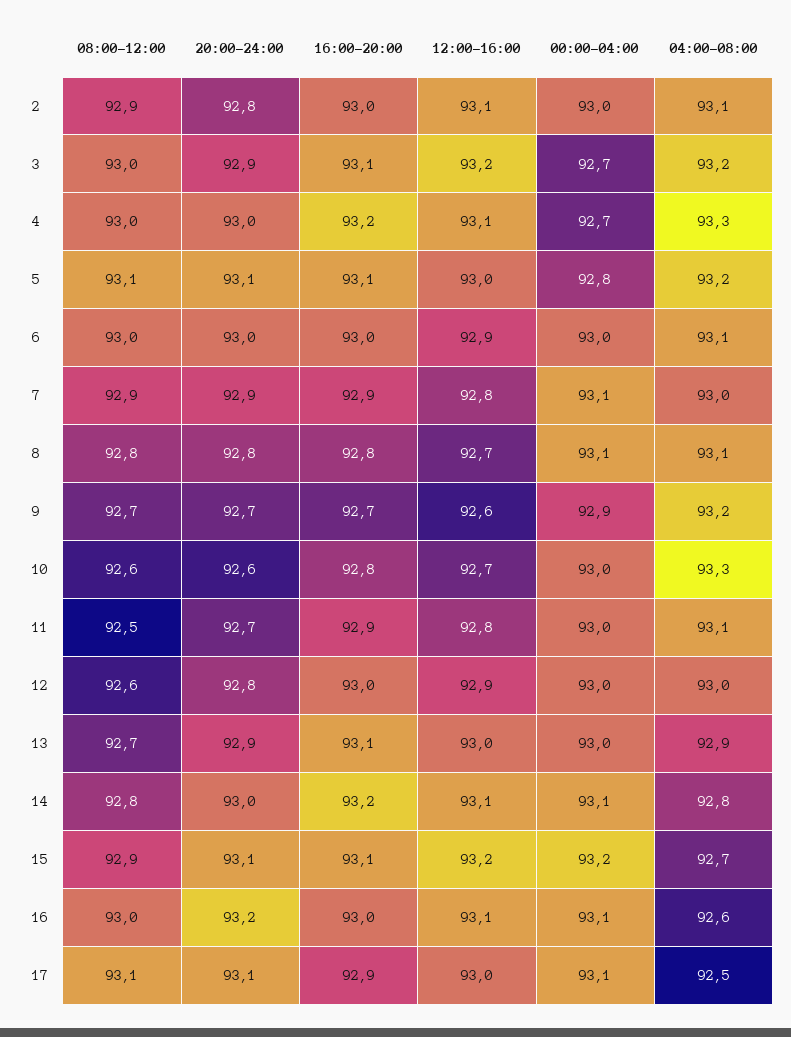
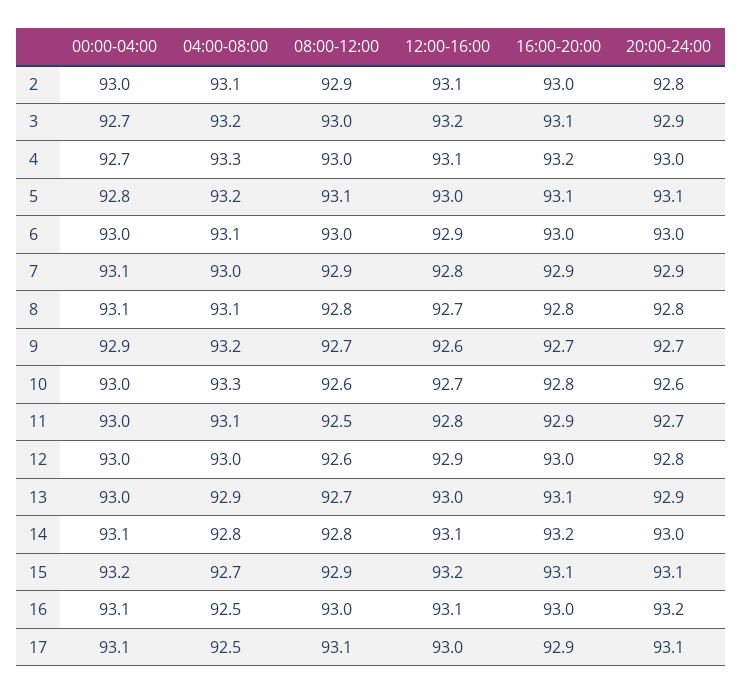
  {
    "08:00-12:00": {
      "2": 92.9,
      "3": 93,
      "4": 93,
      "5": 93.1,
      "6": 93,
      "7": 92.9,
      "8": 92.8,
      "9": 92.7,
      "10": 92.6,
      "11": 92.5,
      "12": 92.6,
      "13": 92.7,
      "14": 92.8,
      "15": 92.9,
      "16": 93,
      "17": 93.1
    },
    "20:00-24:00": {
      "2": 92.8,
      "3": 92.9,
      "4": 93,
      "5": 93.1,
      "6": 93,
      "7": 92.9,
      "8": 92.8,
      "9": 92.7,
      "10": 92.6,
      "11": 92.7,
      "12": 92.8,
      "13": 92.9,
      "14": 93,
      "15": 93.1,
      "16": 93.2,
      "17": 93.1
    },
    "16:00-20:00": {
      "2": 93,
      "3": 93.1,
      "4": 93.2,
      "5": 93.1,
      "6": 93,
      "7": 92.9,
      "8": 92.8,
      "9": 92.7,
      "10": 92.8,
      "11": 92.9,
      "12": 93,
      "13": 93.1,
      "14": 93.2,
      "15": 93.1,
      "16": 93,
      "17": 92.9
    },
    "12:00-16:00": {
      "2": 93.1,
      "3": 93.2,
      "4": 93.1,
      "5": 93,
      "6": 92.9,
      "7": 92.8,
      "8": 92.7,
      "9": 92.6,
      "10": 92.7,
      "11": 92.8,
      "12": 92.9,
      "13": 93,
      "14": 93.1,
      "15": 93.2,
      "16": 93.1,
      "17": 93
    },
    "00:00-04:00": {
      "2": 93,
      "3": 92.7,
      "4": 92.7,
      "5": 92.8,
      "6": 93,
      "7": 93.1,
      "8": 93.1,
      "9": 92.9,
      "10": 93,
      "11": 93,
      "12": 93,
      "13": 93,
      "14": 93.1,
      "15": 93.2,
      "16": 93.1,
      "17": 93.1
    },
    "04:00-08:00": {
      "2": 93.1,
      "3": 93.2,
      "4": 93.3,
      "5": 93.2,
      "6": 93.1,
      "7": 93,
      "8": 93.1,
      "9": 93.2,
      "10": 93.3,
      "11": 93.1,
      "12": 93,
      "13": 92.9,
      "14": 92.8,
      "15": 92.7,
-     "16": 92.6,
+     "16": 92.5,
      "17": 92.5
    }
  }

